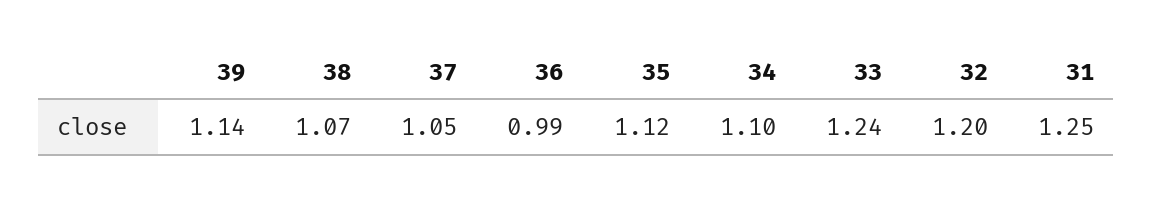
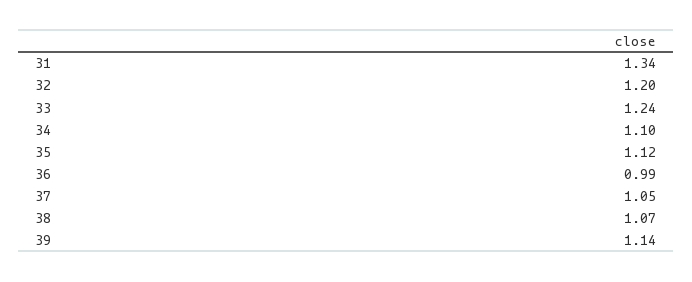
  {
    "39": 1.14,
    "38": 1.07,
    "37": 1.05,
    "36": 0.99,
    "35": 1.12,
    "34": 1.1,
    "33": 1.24,
    "32": 1.2,
-   "31": 1.25
+   "31": 1.34
  }

